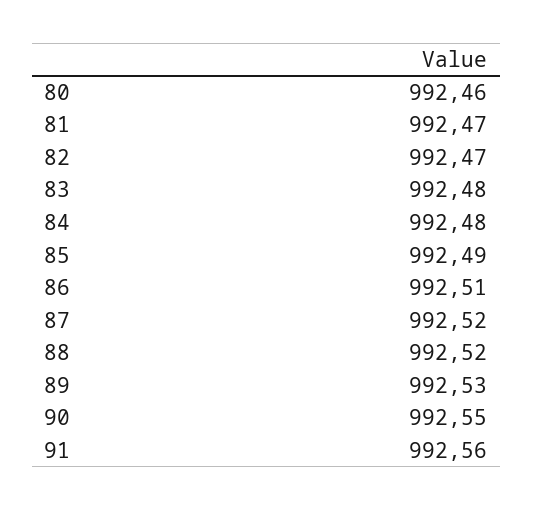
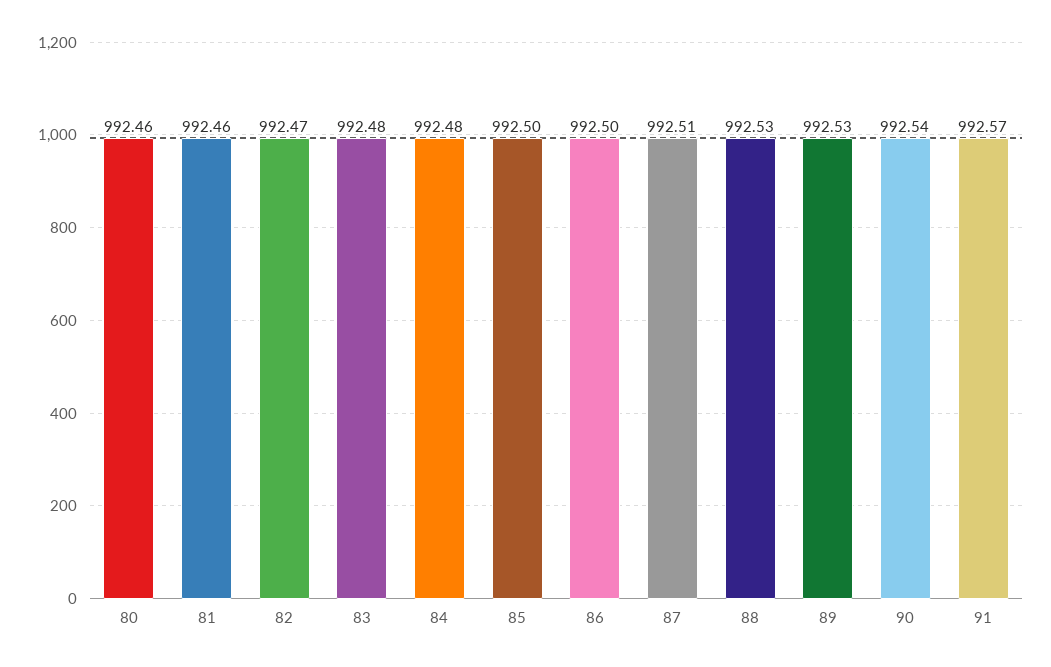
  {
    "80": 992.46,
-   "81": 992.47,
+   "81": 992.46,
    "82": 992.47,
    "83": 992.48,
    "84": 992.48,
-   "85": 992.49,
+   "85": 992.5,
-   "86": 992.51,
+   "86": 992.5,
-   "87": 992.52,
+   "87": 992.51,
-   "88": 992.52,
+   "88": 992.53,
    "89": 992.53,
-   "90": 992.55,
+   "90": 992.54,
-   "91": 992.56
+   "91": 992.57
  }

